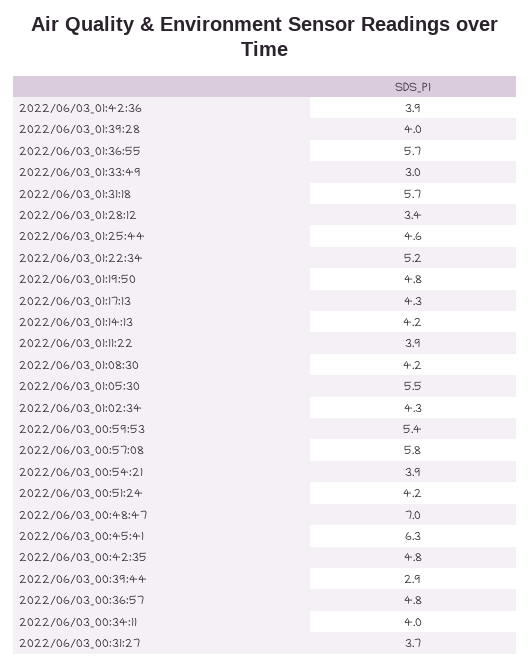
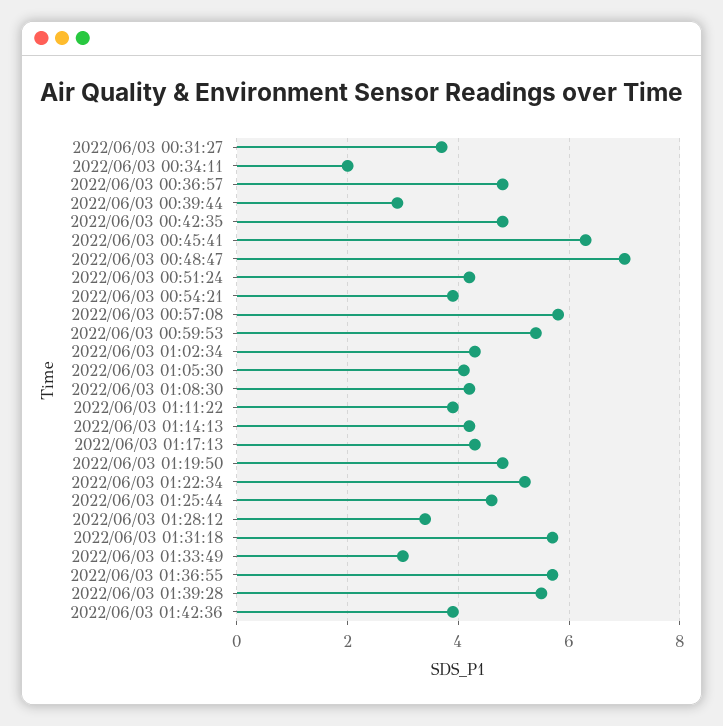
  {
    "2022/06/03_01:42:36": 3.9,
-   "2022/06/03_01:39:28": 4,
+   "2022/06/03_01:39:28": 5.5,
    "2022/06/03_01:36:55": 5.7,
    "2022/06/03_01:33:49": 3,
    "2022/06/03_01:31:18": 5.7,
    "2022/06/03_01:28:12": 3.4,
    "2022/06/03_01:25:44": 4.6,
    "2022/06/03_01:22:34": 5.2,
    "2022/06/03_01:19:50": 4.8,
    "2022/06/03_01:17:13": 4.3,
    "2022/06/03_01:14:13": 4.2,
    "2022/06/03_01:11:22": 3.9,
    "2022/06/03_01:08:30": 4.2,
-   "2022/06/03_01:05:30": 5.5,
+   "2022/06/03_01:05:30": 4,
    "2022/06/03_01:02:34": 4.3,
    "2022/06/03_00:59:53": 5.4,
    "2022/06/03_00:57:08": 5.8,
    "2022/06/03_00:54:21": 3.9,
    "2022/06/03_00:51:24": 4.2,
    "2022/06/03_00:48:47": 7,
    "2022/06/03_00:45:41": 6.3,
    "2022/06/03_00:42:35": 4.8,
    "2022/06/03_00:39:44": 2.9,
    "2022/06/03_00:36:57": 4.8,
-   "2022/06/03_00:34:11": 4,
+   "2022/06/03_00:34:11": 2,
    "2022/06/03_00:31:27": 3.7
  }

